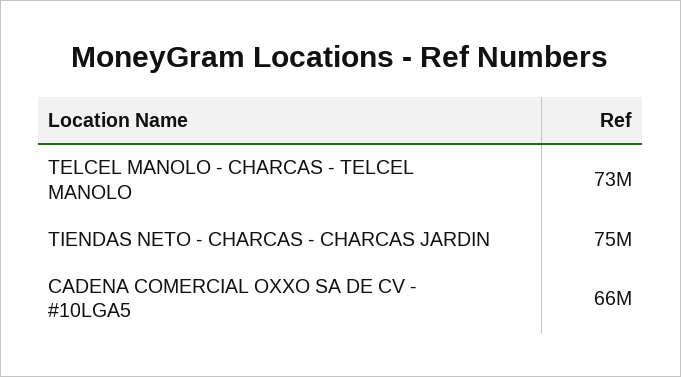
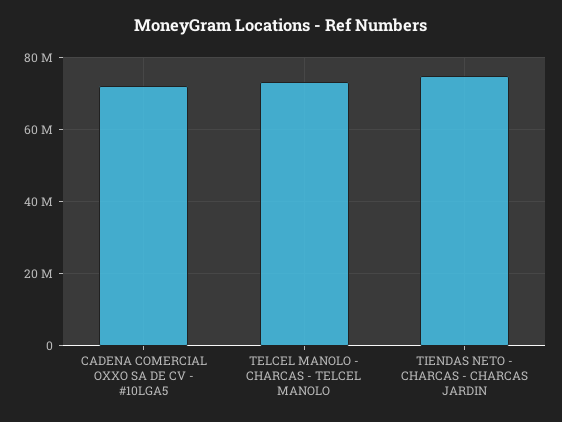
  {
    "TELCEL MANOLO - CHARCAS - TELCEL MANOLO": 73000000,
    "TIENDAS NETO - CHARCAS - CHARCAS JARDIN": 75000000,
-   "CADENA COMERCIAL OXXO SA DE CV - #10LGA5": 66000000
+   "CADENA COMERCIAL OXXO SA DE CV - #10LGA5": 72000000
  }

